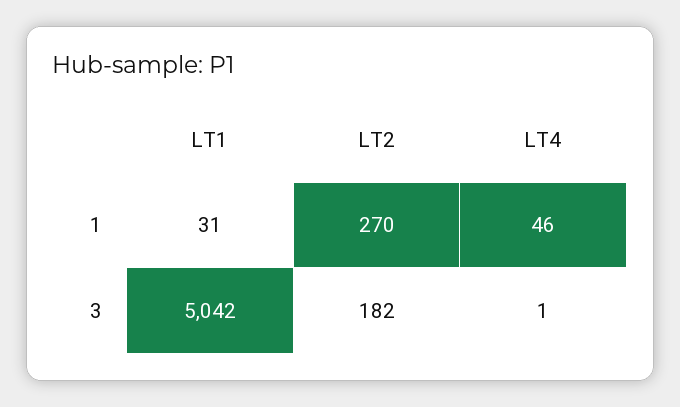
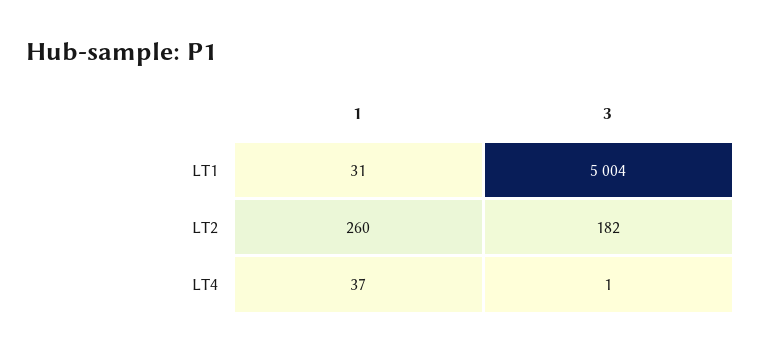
  {
    "LT1": {
      "1": 31,
-     "3": 5042
+     "3": 5004
    },
    "LT2": {
-     "1": 270,
+     "1": 260,
      "3": 182
    },
    "LT4": {
-     "1": 46,
+     "1": 37,
      "3": 1
    }
  }

